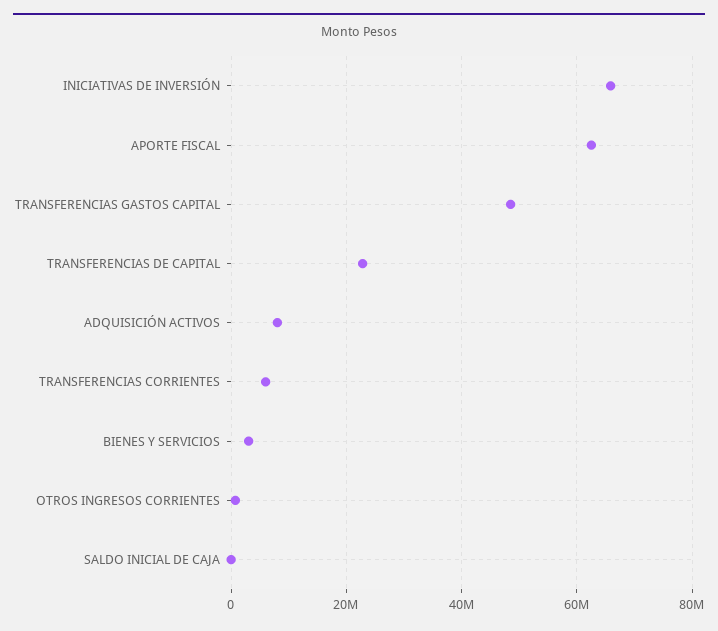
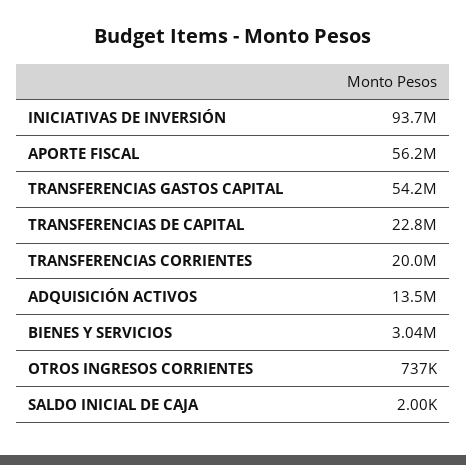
  {
-   "INICIATIVAS DE INVERSIÓN": 66000000,
+   "INICIATIVAS DE INVERSIÓN": 93700000,
-   "APORTE FISCAL": 62000000,
+   "APORTE FISCAL": 56200000,
-   "TRANSFERENCIAS GASTOS CAPITAL": 48000000,
+   "TRANSFERENCIAS GASTOS CAPITAL": 54200000,
    "TRANSFERENCIAS DE CAPITAL": 22800000,
-   "ADQUISICIÓN ACTIVOS": 8000000,
+   "ADQUISICIÓN ACTIVOS": 13500000,
-   "TRANSFERENCIAS CORRIENTES": 6000000,
+   "TRANSFERENCIAS CORRIENTES": 20000000,
    "BIENES Y SERVICIOS": 3040000,
    "OTROS INGRESOS CORRIENTES": 737000,
    "SALDO INICIAL DE CAJA": 2000
  }

